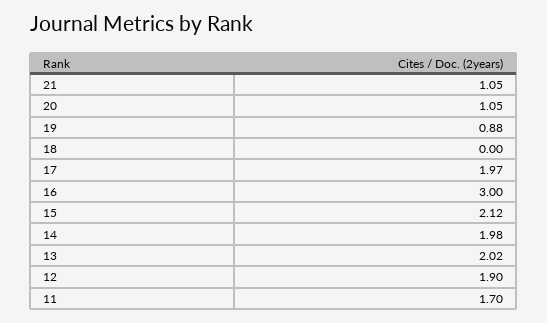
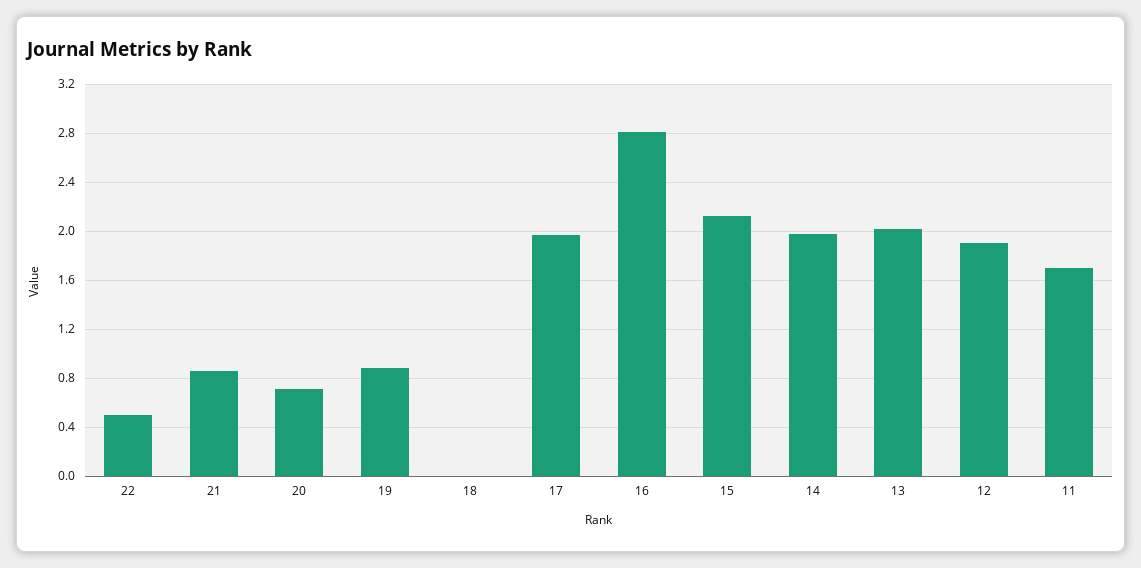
  {
-   "21": 1.05,
+   "21": 0.85,
-   "20": 1.05,
+   "20": 0.7,
    "19": 0.88,
    "18": 0,
    "17": 1.97,
-   "16": 3,
+   "16": 2.8,
    "15": 2.12,
    "14": 1.98,
    "13": 2.02,
    "12": 1.9,
-   "11": 1.7
+   "11": 1.7,
+   "22": 0.5
  }

